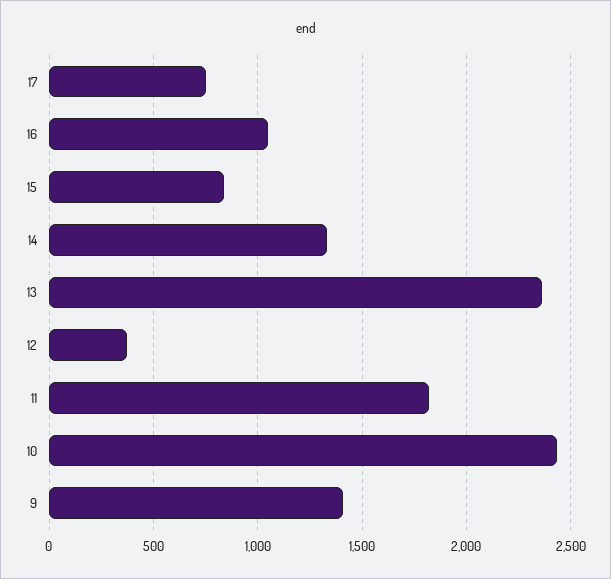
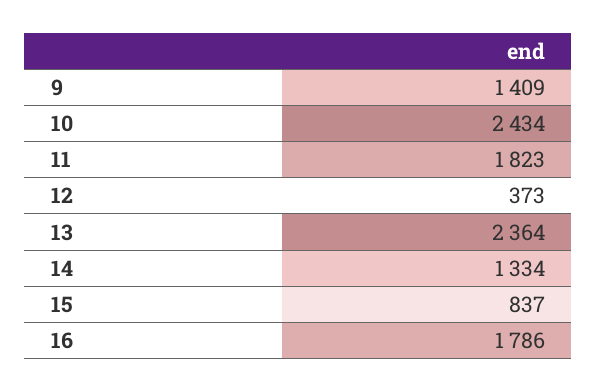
  {
-   "17": 750,
-   "16": 1050,
+   "16": 1786,
    "15": 837,
    "14": 1334,
    "13": 2364,
    "12": 373,
    "11": 1823,
    "10": 2434,
    "9": 1409
  }

